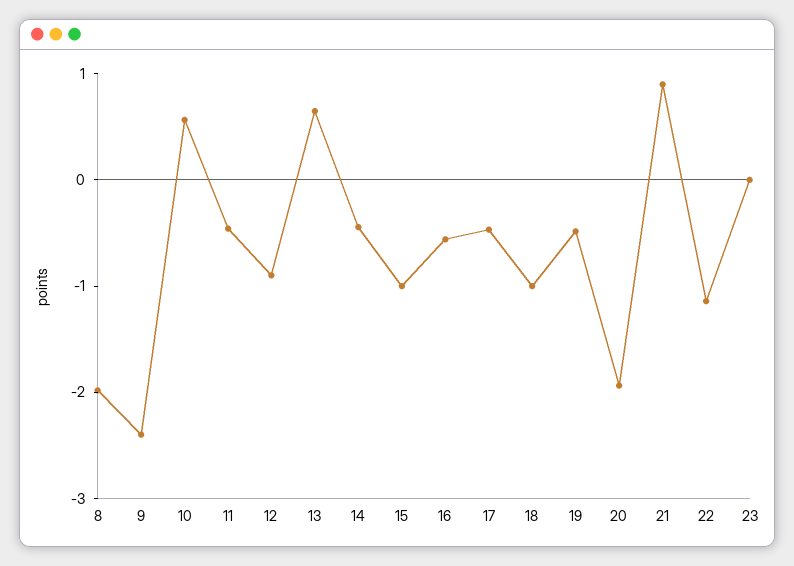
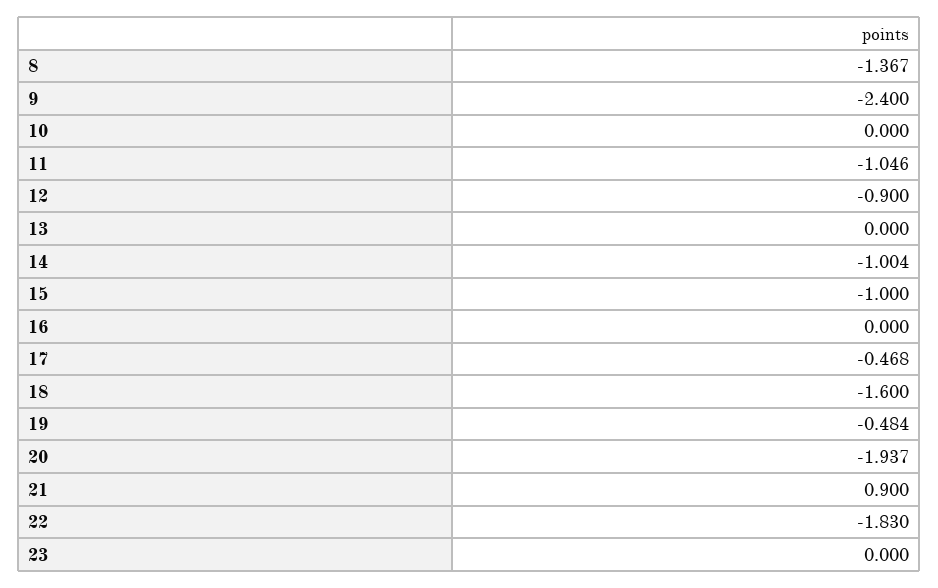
  {
-   "8": -2,
+   "8": -1.367,
    "9": -2.4,
-   "10": 0.6,
+   "10": 0,
-   "11": -0.4,
+   "11": -1.046,
    "12": -0.9,
-   "13": 0.6,
+   "13": 0,
-   "14": -0.4,
+   "14": -1.004,
    "15": -1,
-   "16": -0.6,
+   "16": 0,
    "17": -0.468,
-   "18": -1,
+   "18": -1.6,
    "19": -0.484,
    "20": -1.937,
    "21": 0.9,
-   "22": -1.2,
+   "22": -1.83,
    "23": 0
  }

